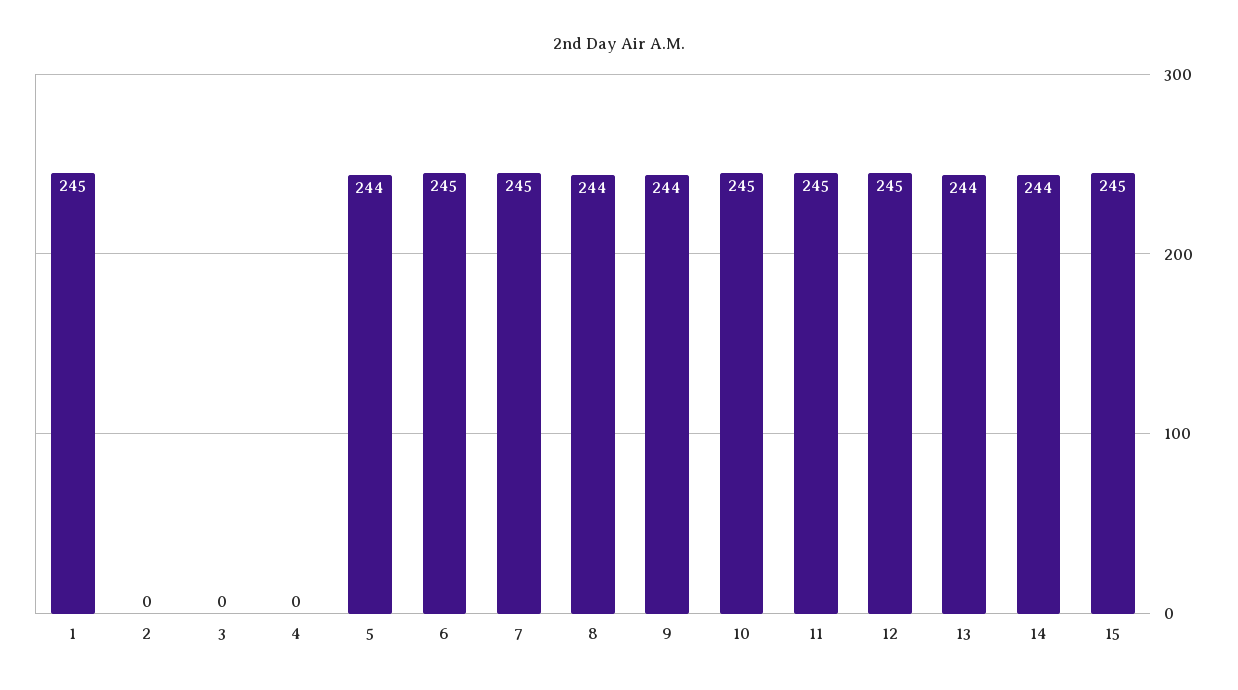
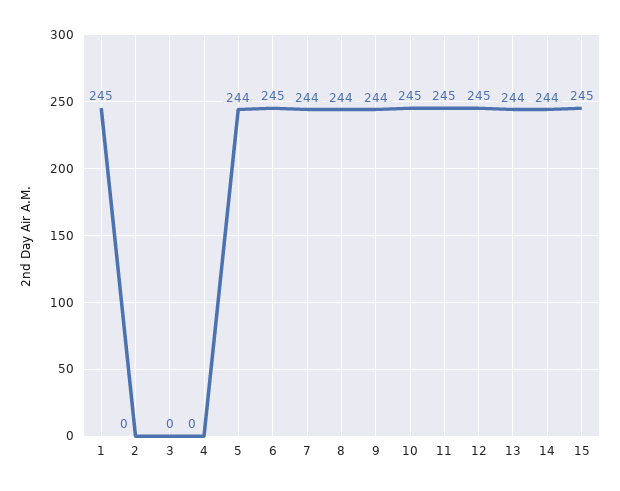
  {
    "1": 245,
    "2": 0,
    "3": 0,
    "4": 0,
    "5": 244,
    "6": 245,
-   "7": 245,
+   "7": 244,
    "8": 244,
    "9": 244,
    "10": 245,
    "11": 245,
    "12": 245,
    "13": 244,
    "14": 244,
    "15": 245
  }

